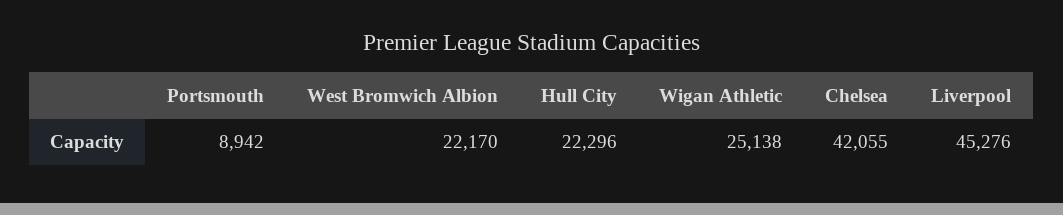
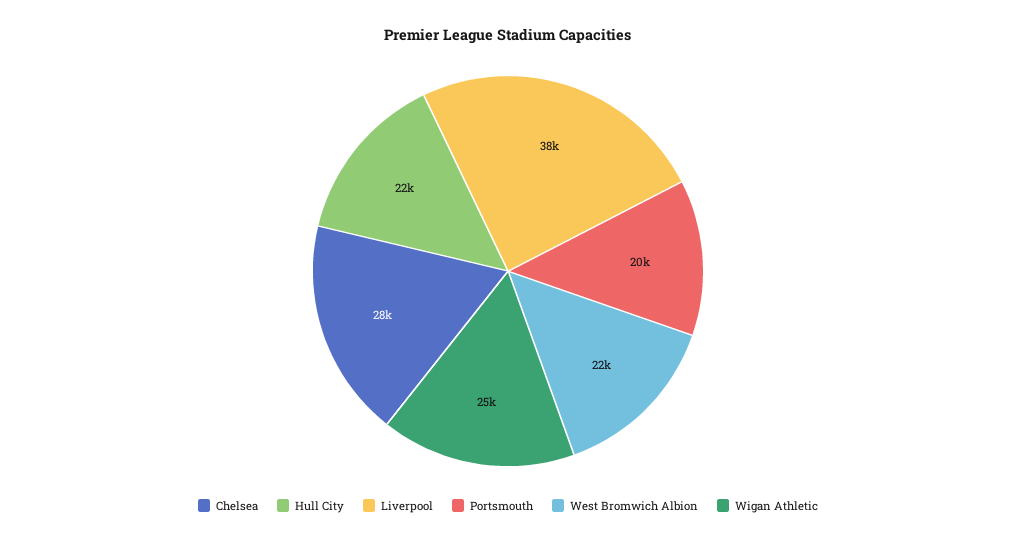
  {
-   "Portsmouth": 8942,
+   "Portsmouth": 20000,
    "West Bromwich Albion": 22170,
    "Hull City": 22296,
    "Wigan Athletic": 25138,
-   "Chelsea": 42055,
+   "Chelsea": 28000,
-   "Liverpool": 45276
+   "Liverpool": 38000
  }

